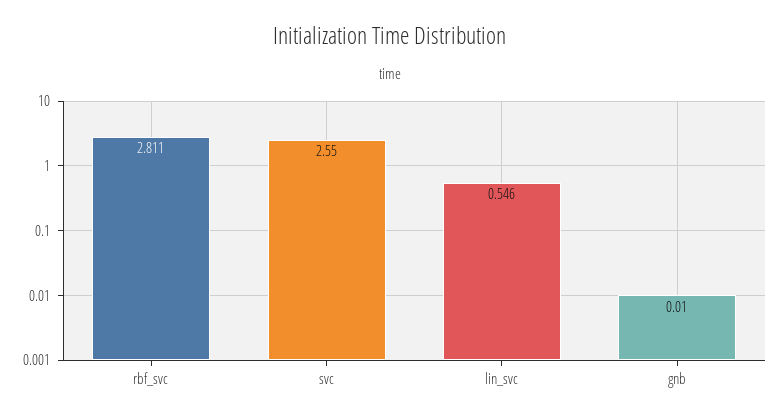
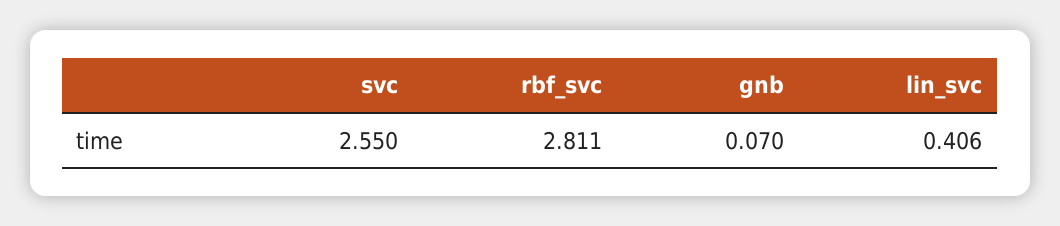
  {
    "rbf_svc": 2.811,
    "svc": 2.55,
-   "lin_svc": 0.546,
+   "lin_svc": 0.406,
-   "gnb": 0.01
+   "gnb": 0.07
  }

